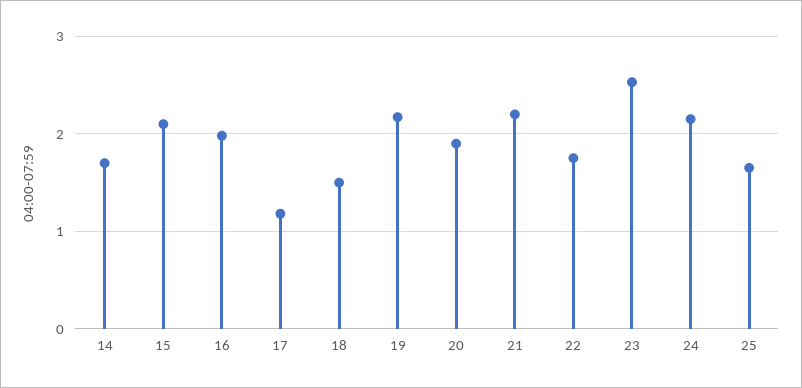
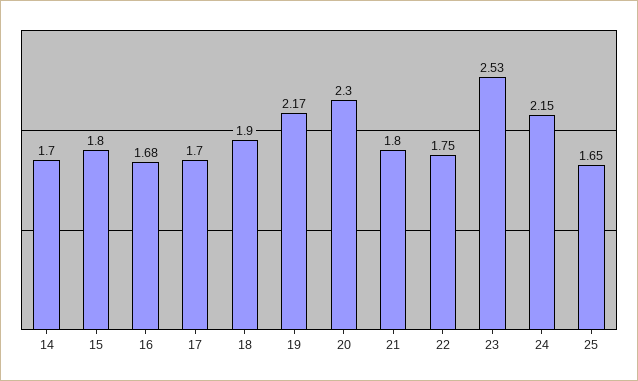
  {
    "14": 1.7,
-   "15": 2.1,
+   "15": 1.8,
-   "16": 2,
+   "16": 1.68,
-   "17": 1.2,
+   "17": 1.7,
-   "18": 1.5,
+   "18": 1.9,
    "19": 2.17,
-   "20": 1.9,
+   "20": 2.3,
-   "21": 2.2,
+   "21": 1.8,
    "22": 1.75,
    "23": 2.53,
    "24": 2.15,
    "25": 1.65
  }

